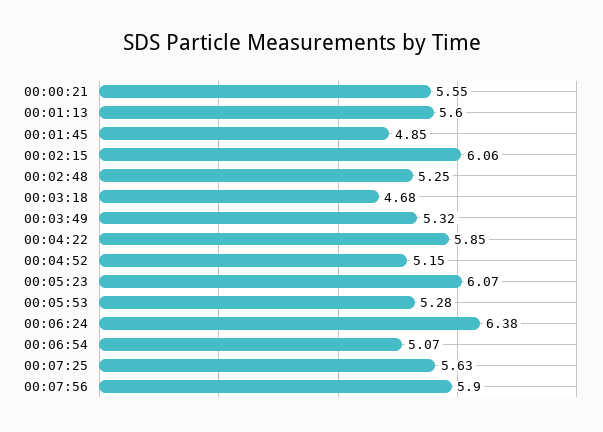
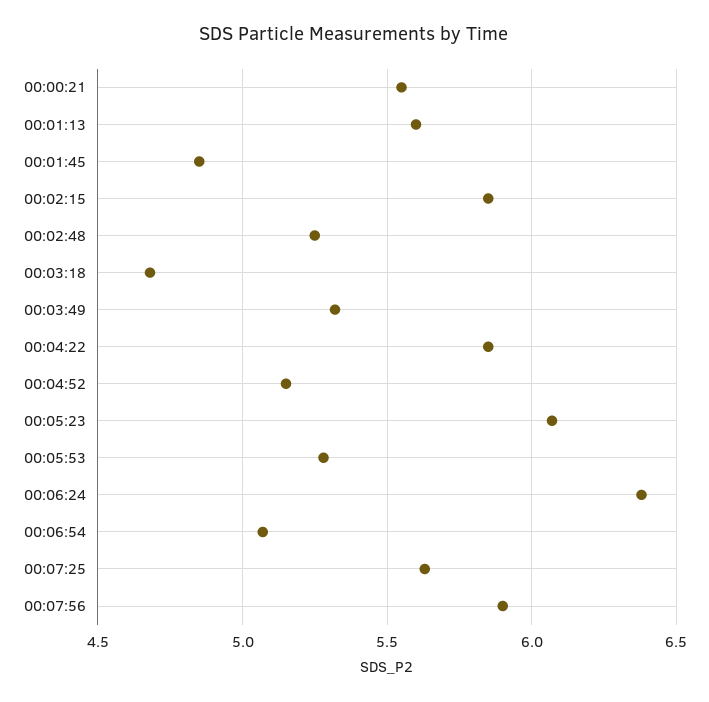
  {
    "00:00:21": 5.55,
    "00:01:13": 5.6,
    "00:01:45": 4.85,
-   "00:02:15": 6.06,
+   "00:02:15": 5.85,
    "00:02:48": 5.25,
    "00:03:18": 4.68,
    "00:03:49": 5.32,
    "00:04:22": 5.85,
    "00:04:52": 5.15,
    "00:05:23": 6.07,
    "00:05:53": 5.28,
    "00:06:24": 6.38,
    "00:06:54": 5.07,
    "00:07:25": 5.63,
    "00:07:56": 5.9
  }

